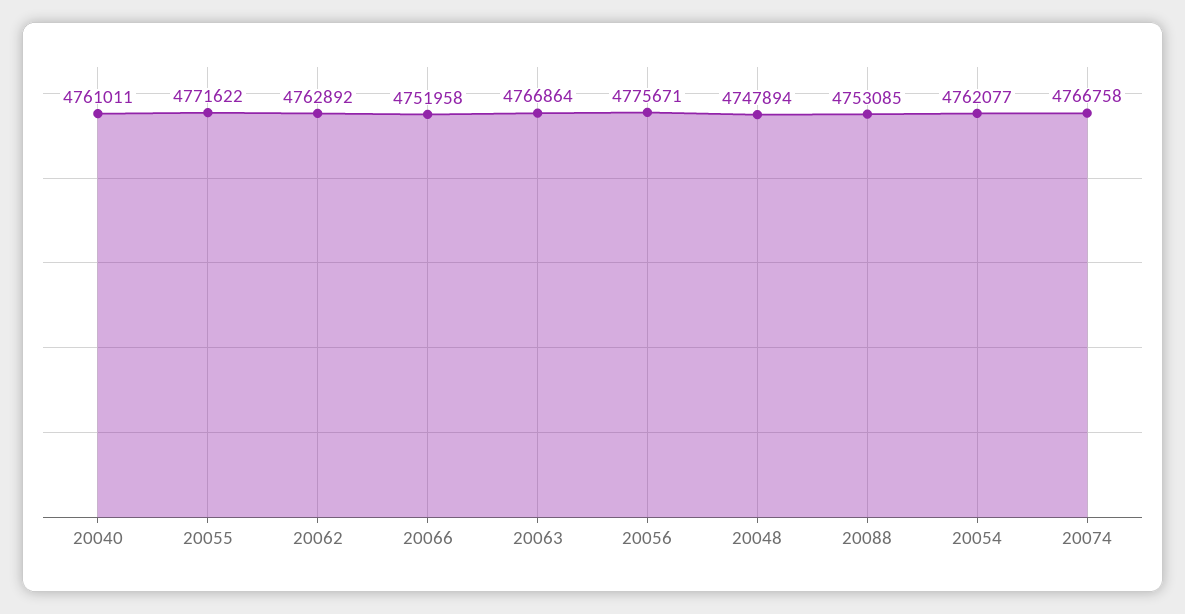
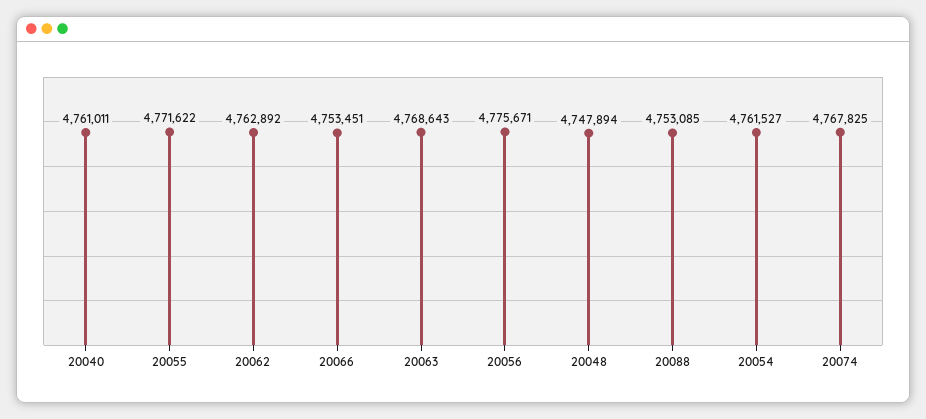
  {
    "20040": 4761011,
    "20055": 4771622,
    "20062": 4762892,
-   "20066": 4751958,
+   "20066": 4753451,
-   "20063": 4766864,
+   "20063": 4768643,
    "20056": 4775671,
    "20048": 4747894,
    "20088": 4753085,
-   "20054": 4762077,
+   "20054": 4761527,
-   "20074": 4766758
+   "20074": 4767825
  }

